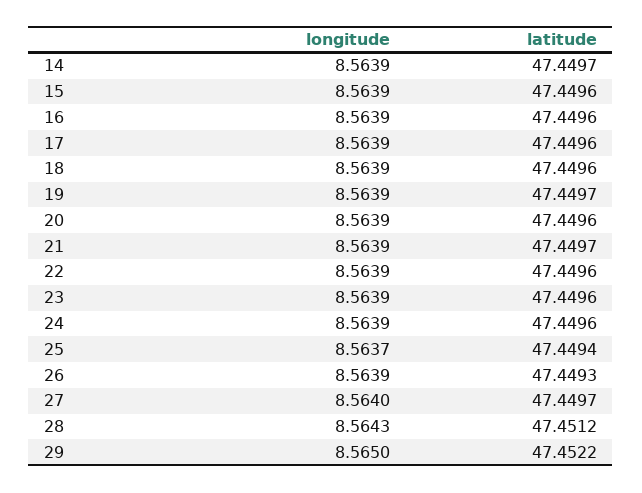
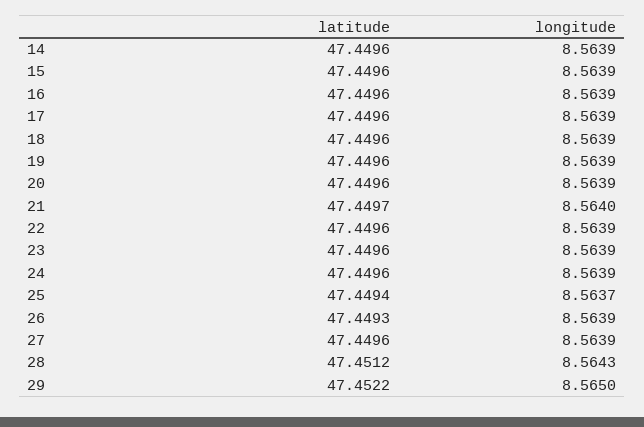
  {
    "longitude": {
      "14": 8.5639,
      "15": 8.5639,
      "16": 8.5639,
      "17": 8.5639,
      "18": 8.5639,
      "19": 8.5639,
      "20": 8.5639,
-     "21": 8.5639,
+     "21": 8.564,
      "22": 8.5639,
      "23": 8.5639,
      "24": 8.5639,
      "25": 8.5637,
      "26": 8.5639,
-     "27": 8.564,
+     "27": 8.5639,
      "28": 8.5643,
      "29": 8.565
    },
    "latitude": {
-     "14": 47.4497,
+     "14": 47.4496,
      "15": 47.4496,
      "16": 47.4496,
      "17": 47.4496,
      "18": 47.4496,
-     "19": 47.4497,
+     "19": 47.4496,
      "20": 47.4496,
      "21": 47.4497,
      "22": 47.4496,
      "23": 47.4496,
      "24": 47.4496,
      "25": 47.4494,
      "26": 47.4493,
-     "27": 47.4497,
+     "27": 47.4496,
      "28": 47.4512,
      "29": 47.4522
    }
  }

